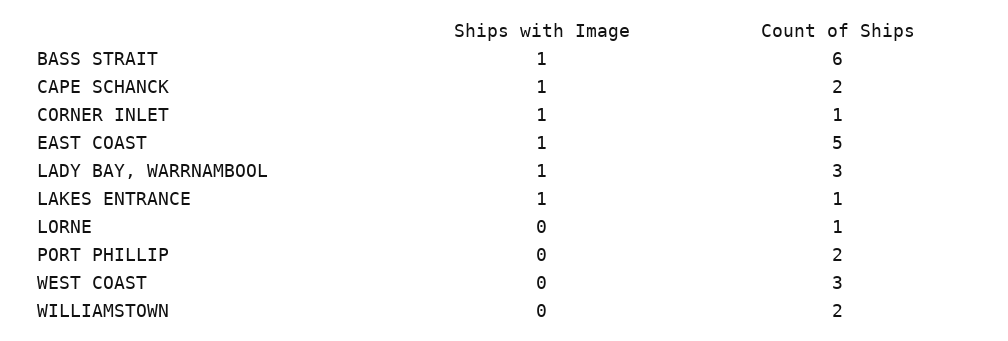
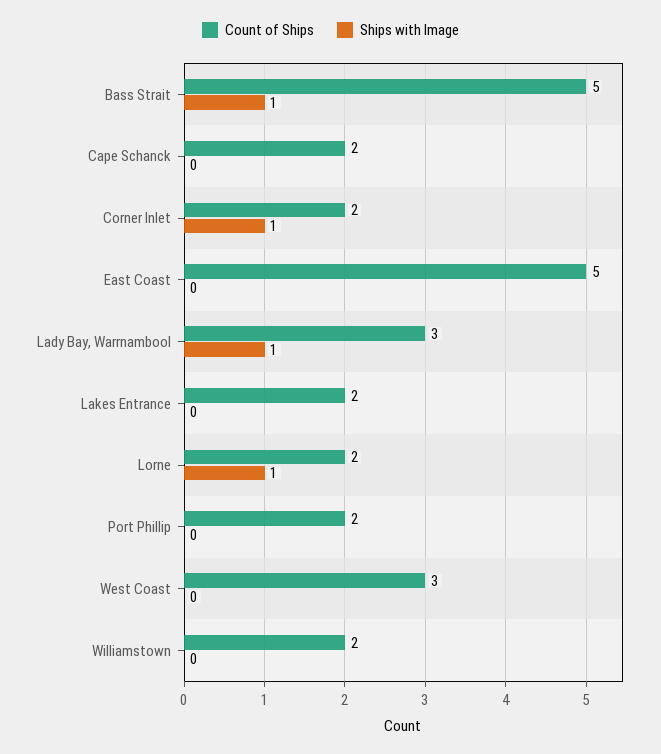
  {
    "Ships with Image": {
      "BASS STRAIT": 1,
-     "CAPE SCHANCK": 1,
+     "CAPE SCHANCK": 0,
      "CORNER INLET": 1,
-     "EAST COAST": 1,
+     "EAST COAST": 0,
      "LADY BAY, WARRNAMBOOL": 1,
-     "LAKES ENTRANCE": 1,
+     "LAKES ENTRANCE": 0,
-     "LORNE": 0,
+     "LORNE": 1,
      "PORT PHILLIP": 0,
      "WEST COAST": 0,
      "WILLIAMSTOWN": 0
    },
    "Count of Ships": {
-     "BASS STRAIT": 6,
+     "BASS STRAIT": 5,
      "CAPE SCHANCK": 2,
-     "CORNER INLET": 1,
+     "CORNER INLET": 2,
      "EAST COAST": 5,
      "LADY BAY, WARRNAMBOOL": 3,
-     "LAKES ENTRANCE": 1,
+     "LAKES ENTRANCE": 2,
-     "LORNE": 1,
+     "LORNE": 2,
      "PORT PHILLIP": 2,
      "WEST COAST": 3,
      "WILLIAMSTOWN": 2
    }
  }

